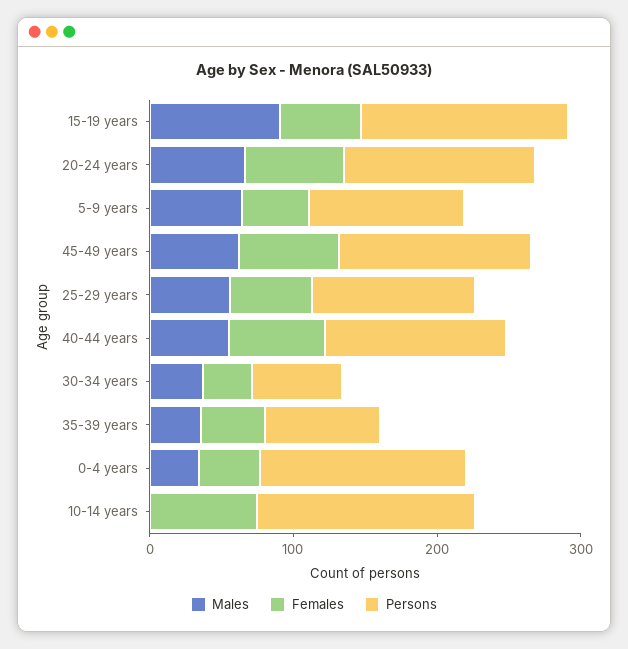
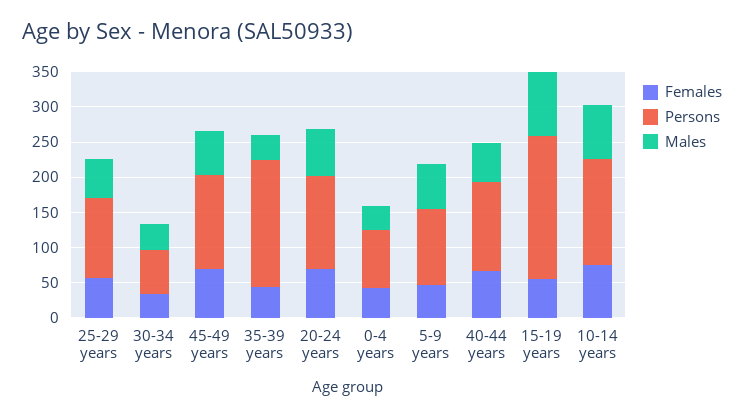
  {
    "Males": {
      "15-19 years": 100,
      "20-24 years": 60,
      "5-9 years": 60,
      "45-49 years": 60,
      "25-29 years": 60,
      "40-44 years": 60,
      "30-34 years": 40,
      "35-39 years": 40,
      "0-4 years": 40,
-     "10-14 years": 0
+     "10-14 years": 75
    },
    "Females": {
      "15-19 years": 60,
      "20-24 years": 60,
      "5-9 years": 40,
      "45-49 years": 80,
      "25-29 years": 60,
      "40-44 years": 60,
      "30-34 years": 40,
      "35-39 years": 40,
      "0-4 years": 40,
      "10-14 years": 80
    },
    "Persons": {
-     "15-19 years": 140,
+     "15-19 years": 200,
      "20-24 years": 140,
      "5-9 years": 100,
      "45-49 years": 140,
      "25-29 years": 120,
      "40-44 years": 120,
      "30-34 years": 60,
-     "35-39 years": 80,
+     "35-39 years": 175,
-     "0-4 years": 140,
+     "0-4 years": 75,
      "10-14 years": 160
    }
  }

